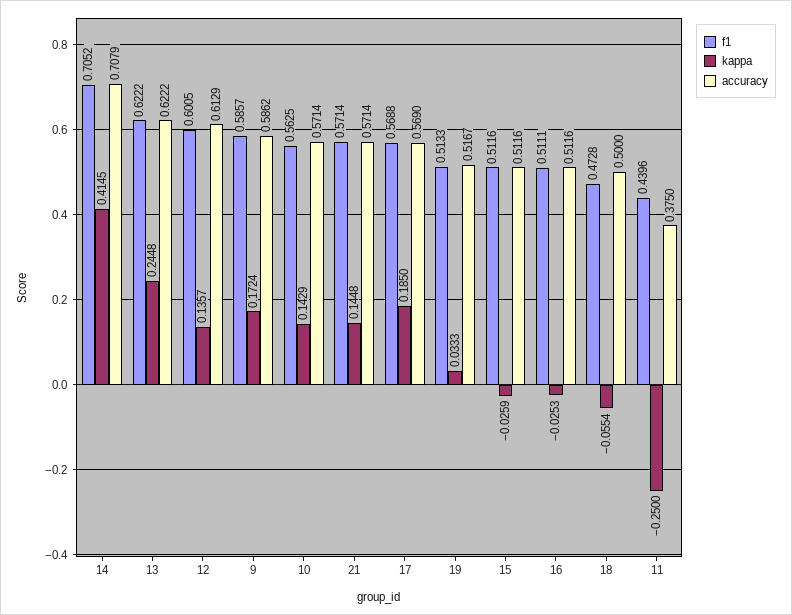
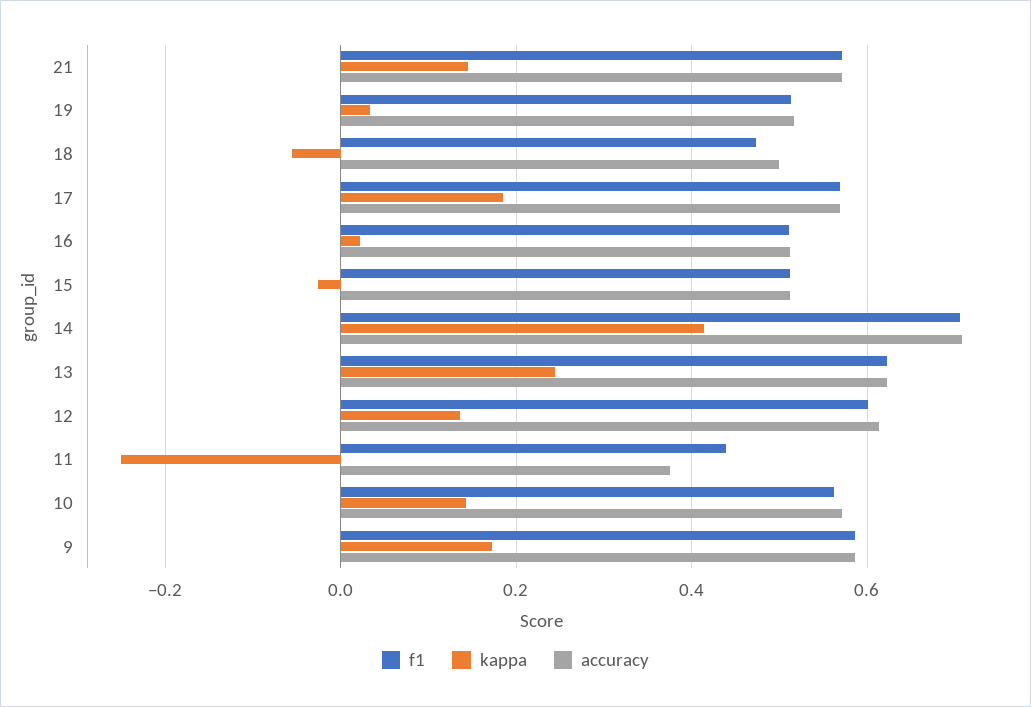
  {
    "f1": {
      "14": 0.7052,
      "13": 0.6222,
      "12": 0.6005,
      "9": 0.5857,
      "10": 0.5625,
      "21": 0.5714,
      "17": 0.5688,
      "19": 0.5133,
      "15": 0.5116,
      "16": 0.5111,
      "18": 0.4728,
      "11": 0.4396
    },
    "kappa": {
      "14": 0.4145,
      "13": 0.2448,
      "12": 0.1357,
      "9": 0.1724,
      "10": 0.1429,
      "21": 0.1448,
      "17": 0.185,
      "19": 0.0333,
      "15": -0.0259,
-     "16": -0.0253,
+     "16": 0.02,
      "18": -0.0554,
      "11": -0.25
    },
    "accuracy": {
      "14": 0.7079,
      "13": 0.6222,
      "12": 0.6129,
      "9": 0.5862,
      "10": 0.5714,
      "21": 0.5714,
      "17": 0.569,
      "19": 0.5167,
      "15": 0.5116,
      "16": 0.5116,
      "18": 0.5,
      "11": 0.375
    }
  }

